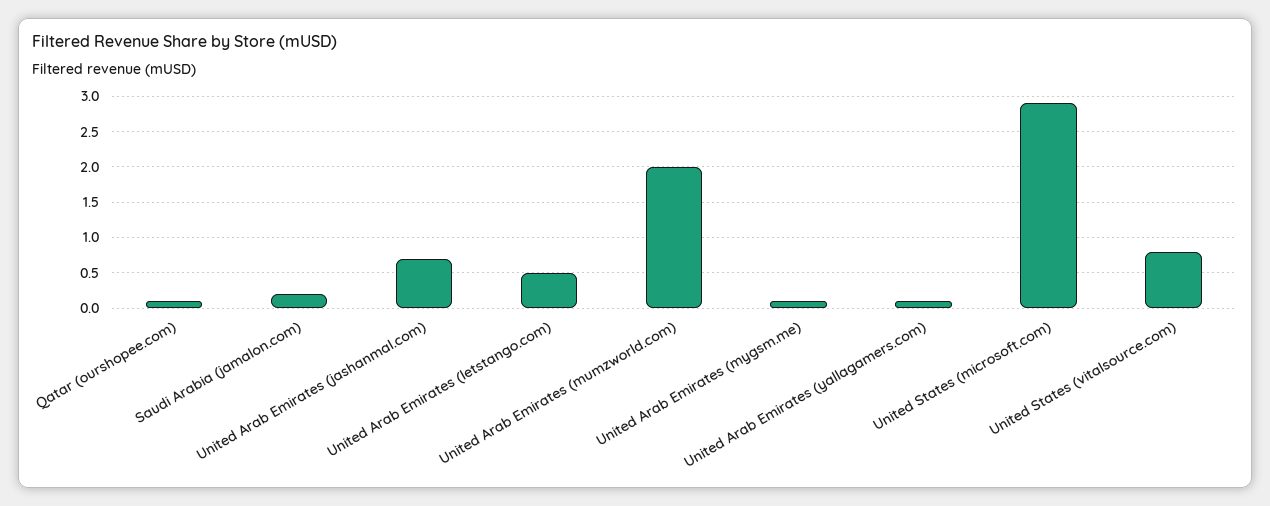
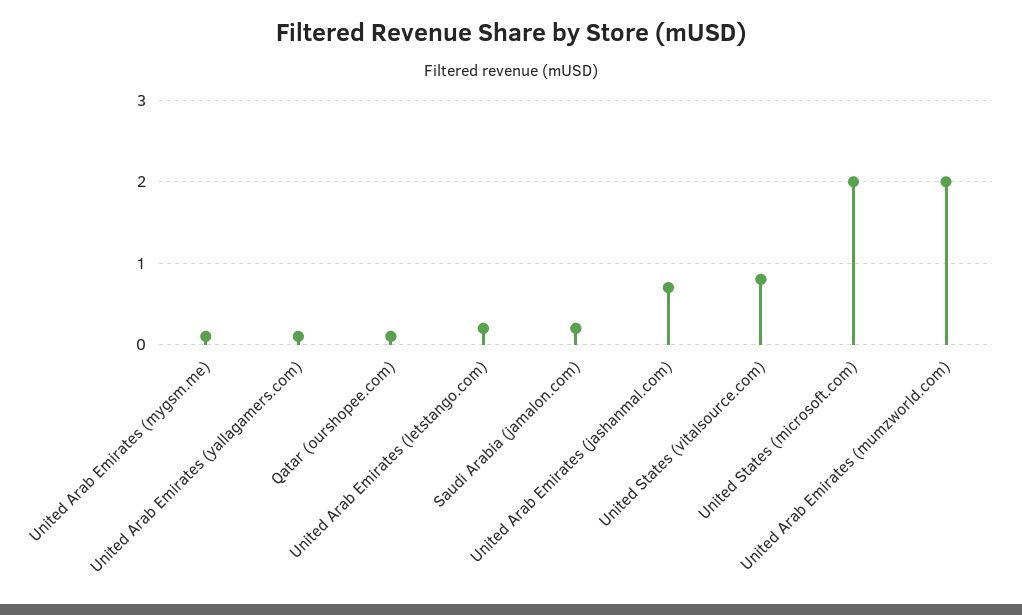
  {
    "Qatar (ourshopee.com)": 0.1,
    "Saudi Arabia (jamalon.com)": 0.2,
    "United Arab Emirates (jashanmal.com)": 0.7,
-   "United Arab Emirates (letstango.com)": 0.5,
+   "United Arab Emirates (letstango.com)": 0.2,
    "United Arab Emirates (mumzworld.com)": 2,
    "United Arab Emirates (mygsm.me)": 0.1,
    "United Arab Emirates (yallagamers.com)": 0.1,
-   "United States (microsoft.com)": 2.9,
+   "United States (microsoft.com)": 2,
    "United States (vitalsource.com)": 0.8
  }

